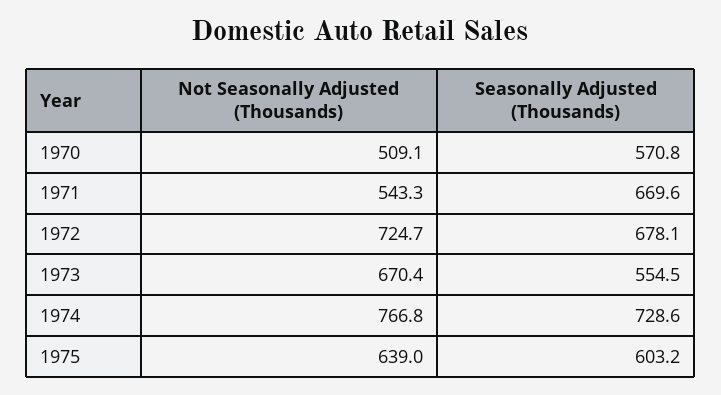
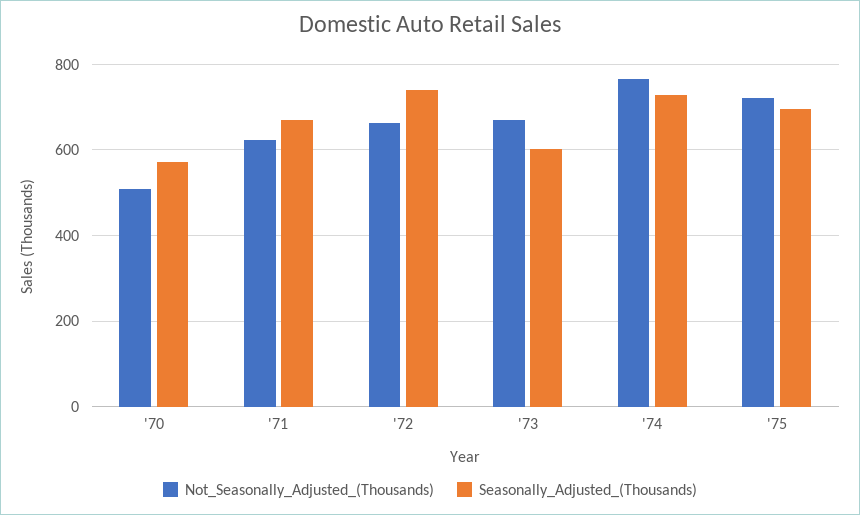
  {
    "Not Seasonally Adjusted (Thousands)": {
      "1970": 509.1,
-     "1971": 543.3,
+     "1971": 620,
-     "1972": 724.7,
+     "1972": 660,
      "1973": 670.4,
      "1974": 766.8,
-     "1975": 639
+     "1975": 720
    },
    "Seasonally Adjusted (Thousands)": {
      "1970": 570.8,
      "1971": 669.6,
-     "1972": 678.1,
+     "1972": 740,
-     "1973": 554.5,
+     "1973": 600,
      "1974": 728.6,
-     "1975": 603.2
+     "1975": 700
    }
  }

